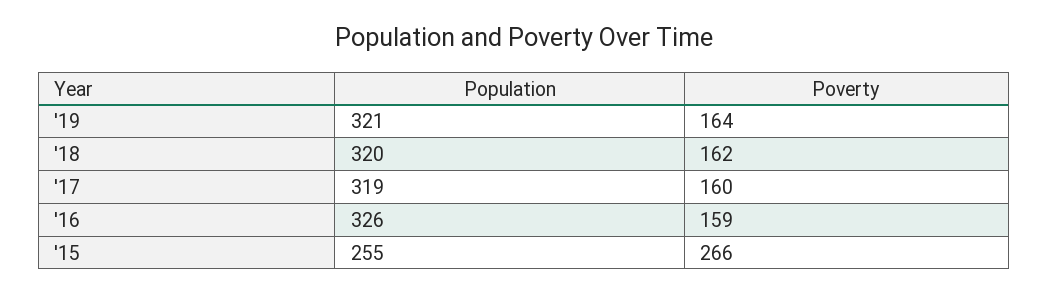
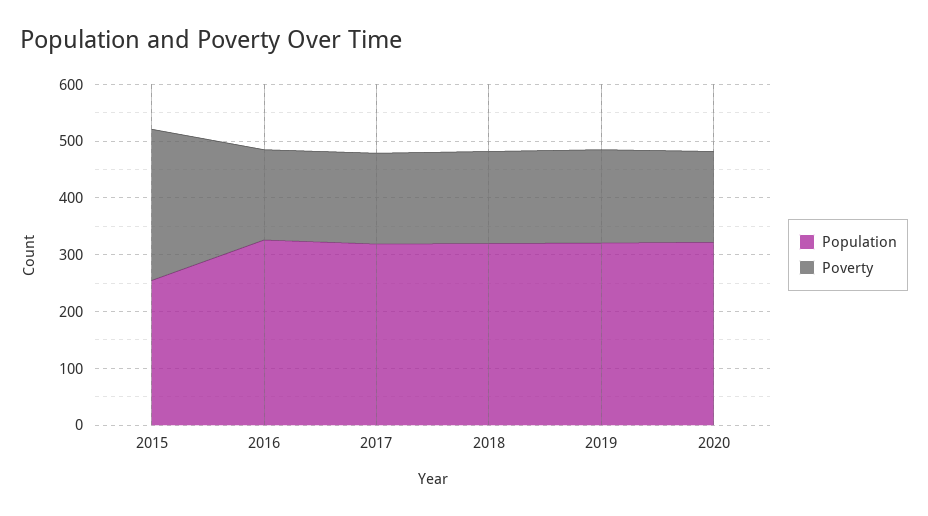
  {
    "Population": {
      "'19": 321,
      "'18": 320,
      "'17": 319,
      "'16": 326,
-     "'15": 255
+     "'15": 255,
+     "2020": 320
    },
    "Poverty": {
      "'19": 164,
      "'18": 162,
      "'17": 160,
      "'16": 159,
-     "'15": 266
+     "'15": 266,
+     "2020": 160
    }
  }

